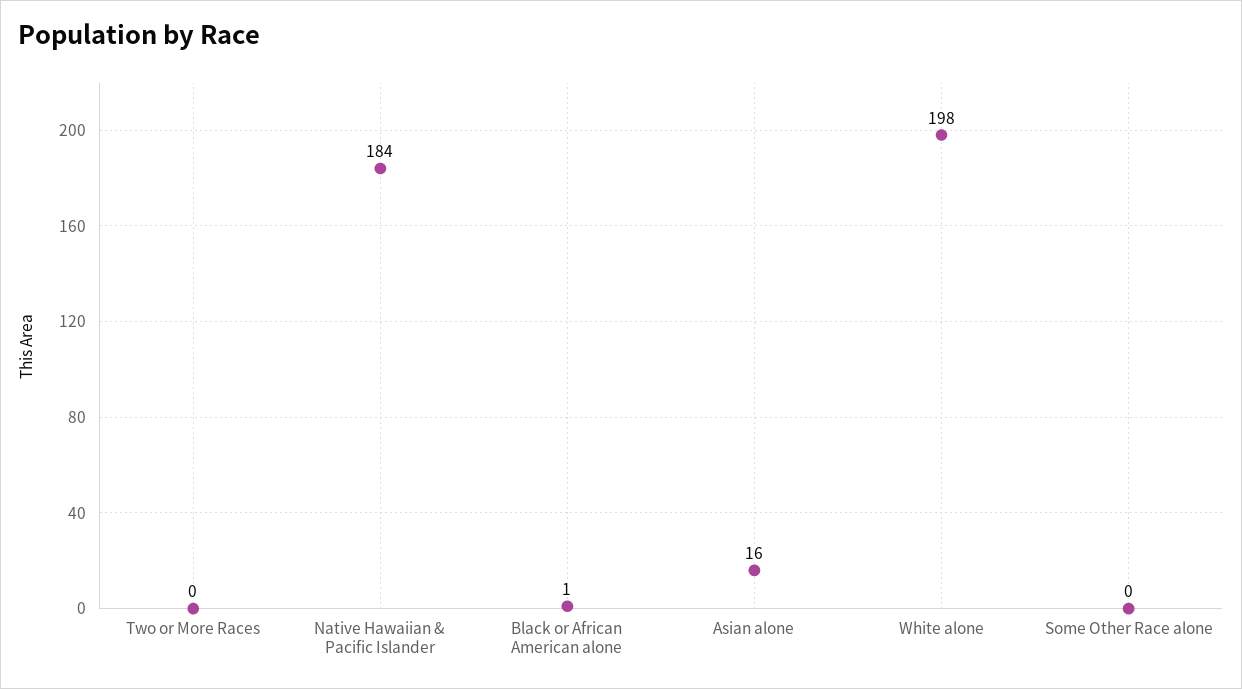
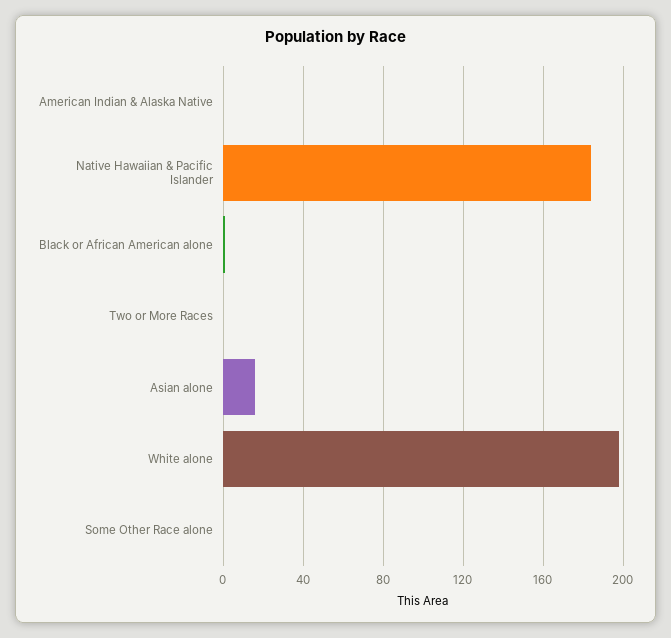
  {
    "Two or More Races": 0,
    "Native Hawaiian & Pacific Islander": 184,
    "Black or African American alone": 1,
    "Asian alone": 16,
    "White alone": 198,
-   "Some Other Race alone": 0
+   "Some Other Race alone": 0,
+   "American Indian & Alaska Native": 0
  }

